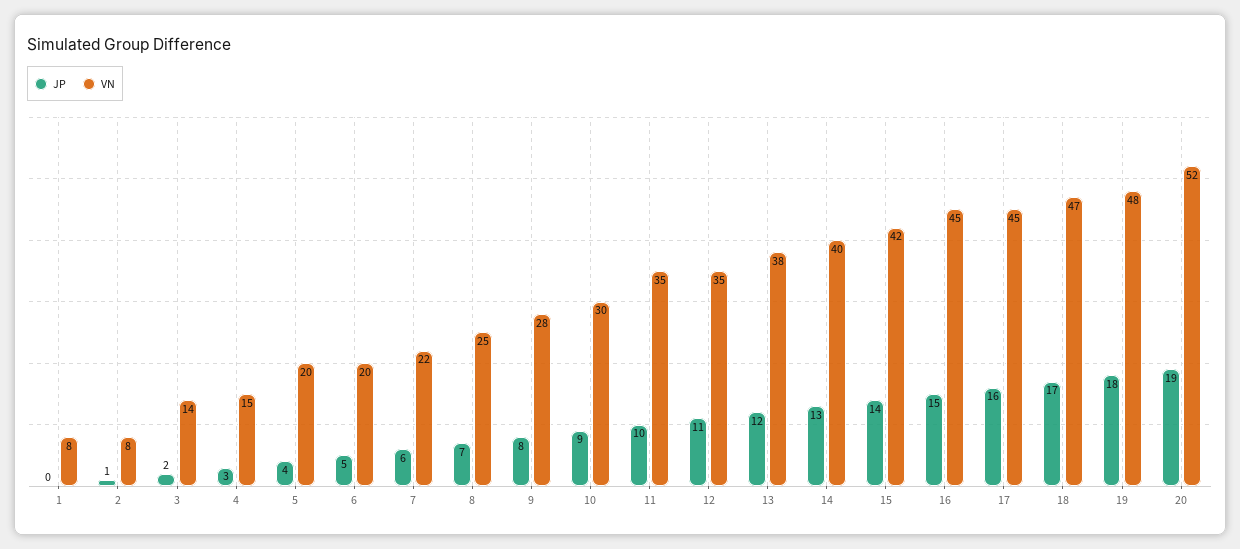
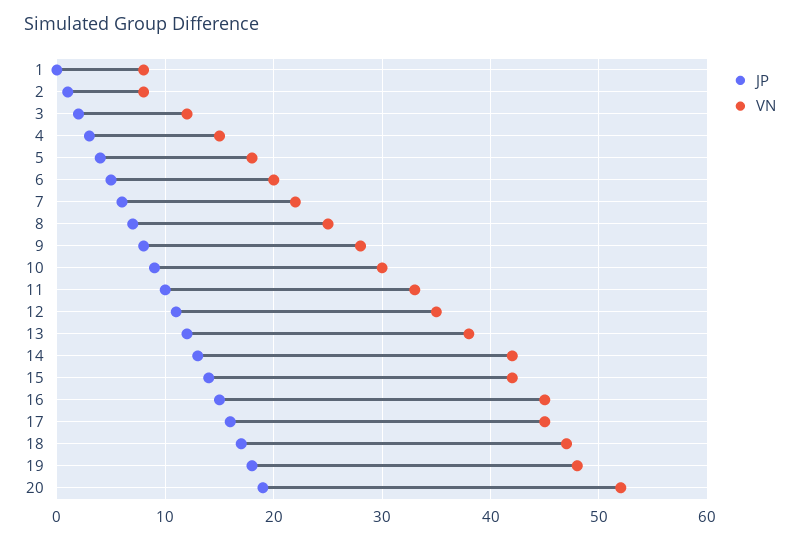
  {
    "JP": {
      "1": 0,
      "2": 1,
      "3": 2,
      "4": 3,
      "5": 4,
      "6": 5,
      "7": 6,
      "8": 7,
      "9": 8,
      "10": 9,
      "11": 10,
      "12": 11,
      "13": 12,
      "14": 13,
      "15": 14,
      "16": 15,
      "17": 16,
      "18": 17,
      "19": 18,
      "20": 19
    },
    "VN": {
      "1": 8,
      "2": 8,
-     "3": 14,
+     "3": 12,
      "4": 15,
-     "5": 20,
+     "5": 18,
      "6": 20,
      "7": 22,
      "8": 25,
      "9": 28,
      "10": 30,
-     "11": 35,
+     "11": 33,
      "12": 35,
      "13": 38,
-     "14": 40,
+     "14": 42,
      "15": 42,
      "16": 45,
      "17": 45,
      "18": 47,
      "19": 48,
      "20": 52
    }
  }

